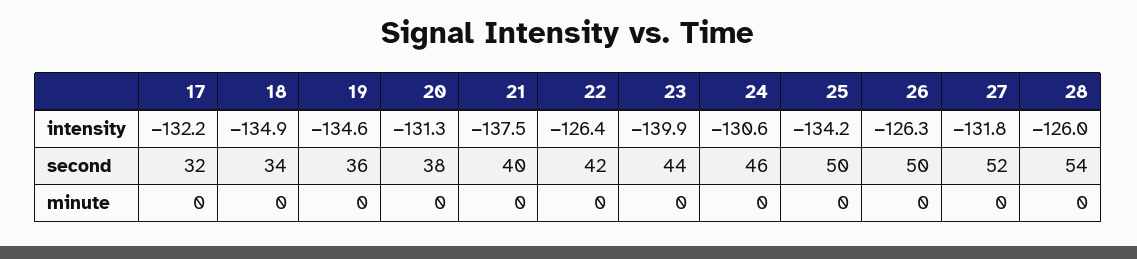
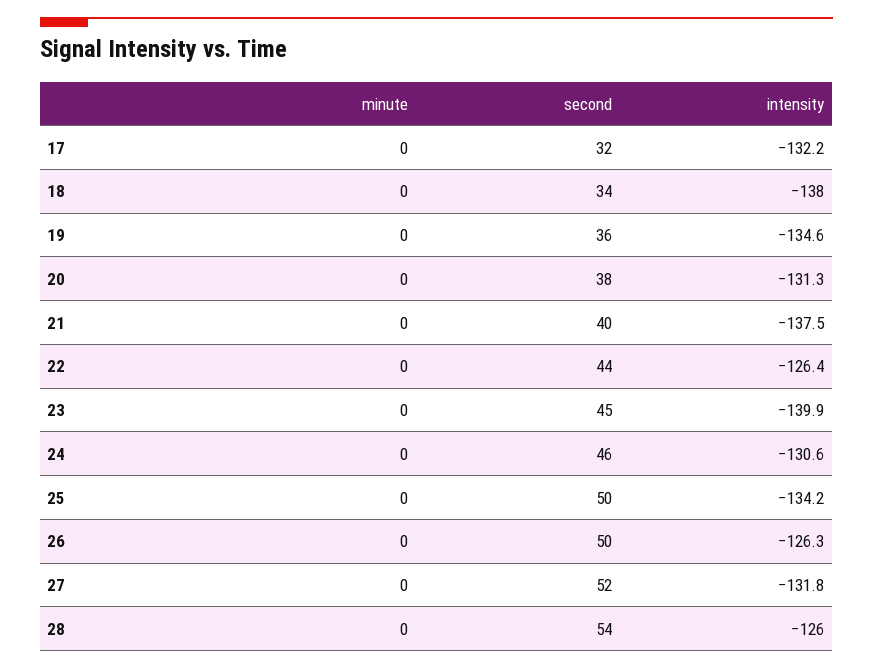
  {
    "17": {
      "intensity": -132.2,
      "second": 32,
      "minute": 0
    },
    "18": {
-     "intensity": -134.9,
+     "intensity": -138,
      "second": 34,
      "minute": 0
    },
    "19": {
      "intensity": -134.6,
      "second": 36,
      "minute": 0
    },
    "20": {
      "intensity": -131.3,
      "second": 38,
      "minute": 0
    },
    "21": {
      "intensity": -137.5,
      "second": 40,
      "minute": 0
    },
    "22": {
      "intensity": -126.4,
-     "second": 42,
+     "second": 44,
      "minute": 0
    },
    "23": {
      "intensity": -139.9,
-     "second": 44,
+     "second": 45,
      "minute": 0
    },
    "24": {
      "intensity": -130.6,
      "second": 46,
      "minute": 0
    },
    "25": {
      "intensity": -134.2,
      "second": 50,
      "minute": 0
    },
    "26": {
      "intensity": -126.3,
      "second": 50,
      "minute": 0
    },
    "27": {
      "intensity": -131.8,
      "second": 52,
      "minute": 0
    },
    "28": {
      "intensity": -126,
      "second": 54,
      "minute": 0
    }
  }

